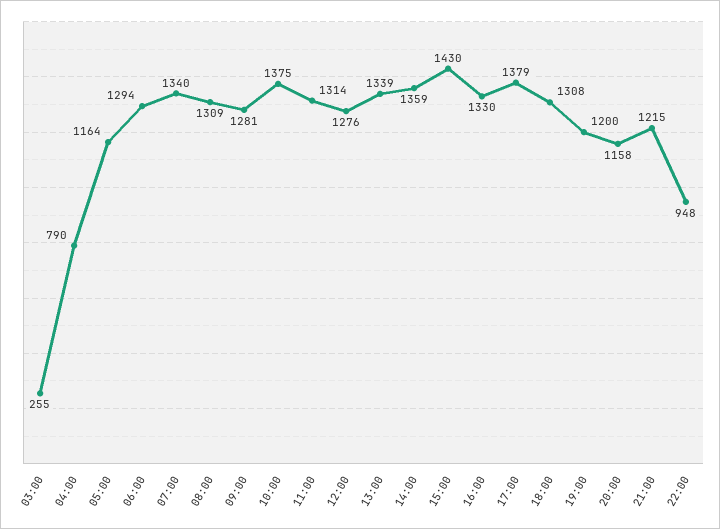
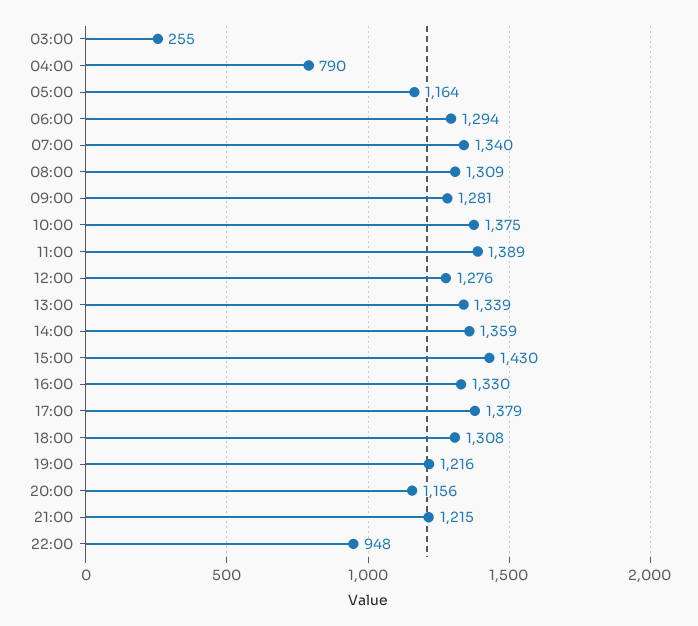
  {
    "03:00": 255,
    "04:00": 790,
    "05:00": 1164,
    "06:00": 1294,
    "07:00": 1340,
    "08:00": 1309,
    "09:00": 1281,
    "10:00": 1375,
-   "11:00": 1314,
+   "11:00": 1389,
    "12:00": 1276,
    "13:00": 1339,
    "14:00": 1359,
    "15:00": 1430,
    "16:00": 1330,
    "17:00": 1379,
    "18:00": 1308,
-   "19:00": 1200,
+   "19:00": 1216,
-   "20:00": 1158,
+   "20:00": 1156,
    "21:00": 1215,
    "22:00": 948
  }

